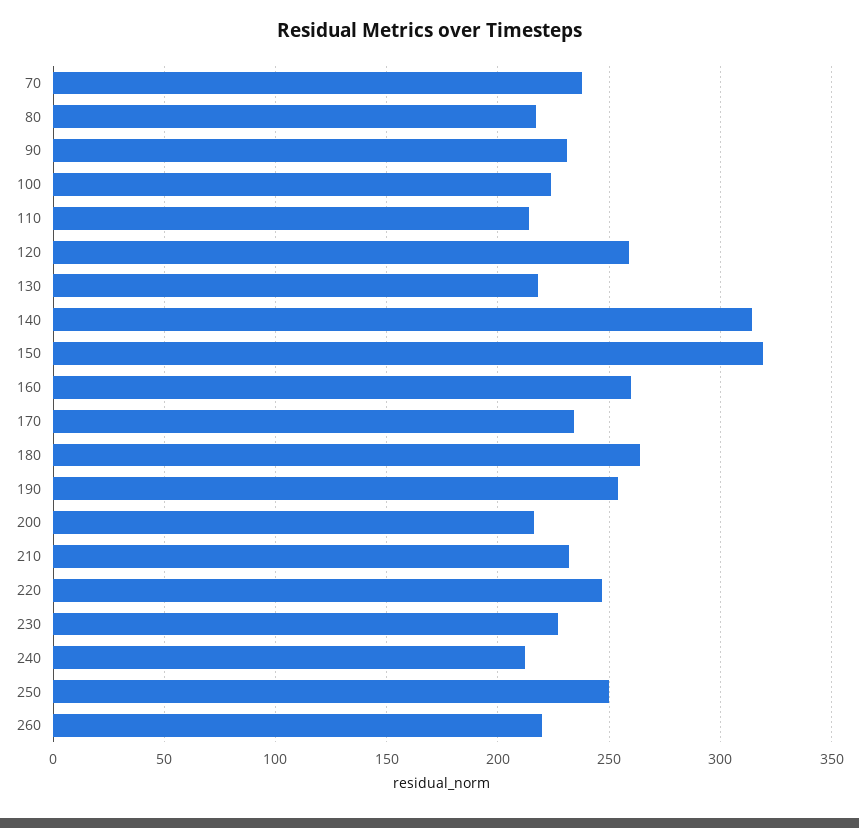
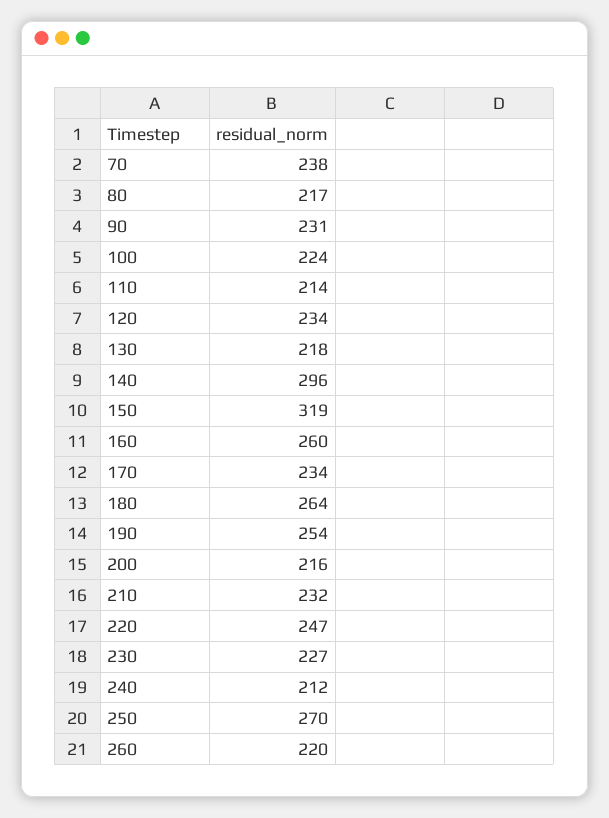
  {
    "70": 238,
    "80": 217,
    "90": 231,
    "100": 224,
    "110": 214,
-   "120": 260,
+   "120": 234,
    "130": 218,
-   "140": 315,
+   "140": 296,
    "150": 319,
    "160": 260,
    "170": 234,
    "180": 264,
    "190": 254,
    "200": 216,
    "210": 232,
    "220": 247,
    "230": 227,
    "240": 212,
-   "250": 250,
+   "250": 270,
    "260": 220
  }

